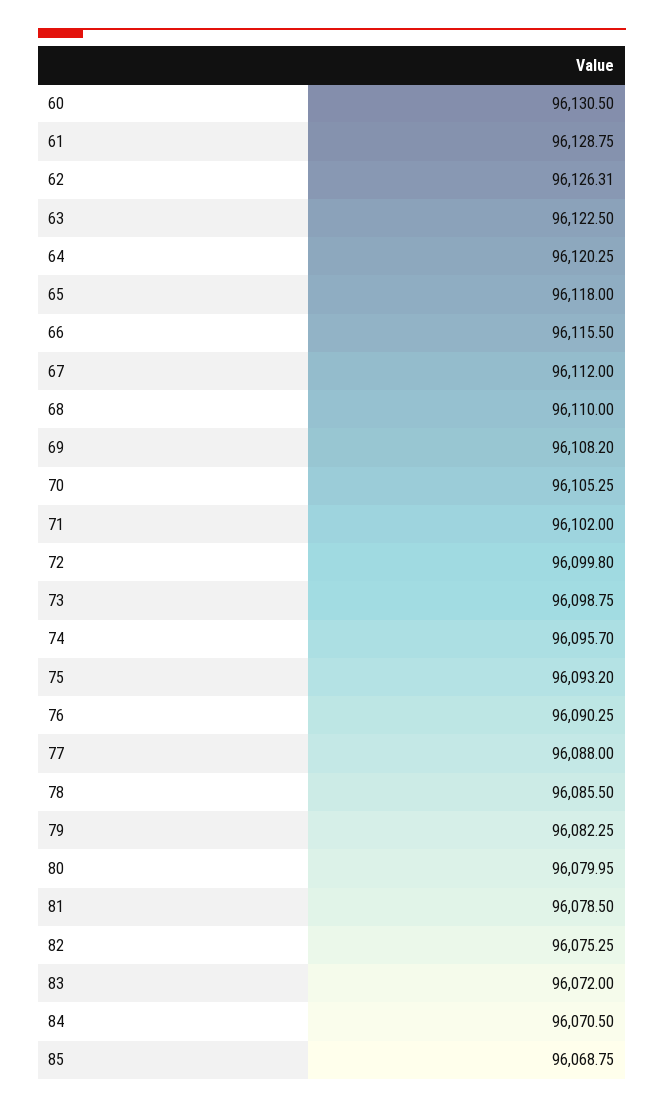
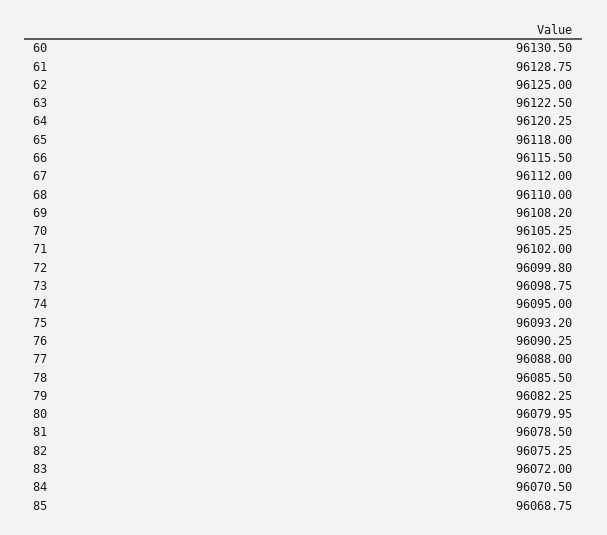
  {
    "60": 96130.5,
    "61": 96128.75,
-   "62": 96126.31,
+   "62": 96125,
    "63": 96122.5,
    "64": 96120.25,
    "65": 96118,
    "66": 96115.5,
    "67": 96112,
    "68": 96110,
    "69": 96108.2,
    "70": 96105.25,
    "71": 96102,
    "72": 96099.8,
    "73": 96098.75,
-   "74": 96095.7,
+   "74": 96095,
    "75": 96093.2,
    "76": 96090.25,
    "77": 96088,
    "78": 96085.5,
    "79": 96082.25,
    "80": 96079.95,
    "81": 96078.5,
    "82": 96075.25,
    "83": 96072,
    "84": 96070.5,
    "85": 96068.75
  }

